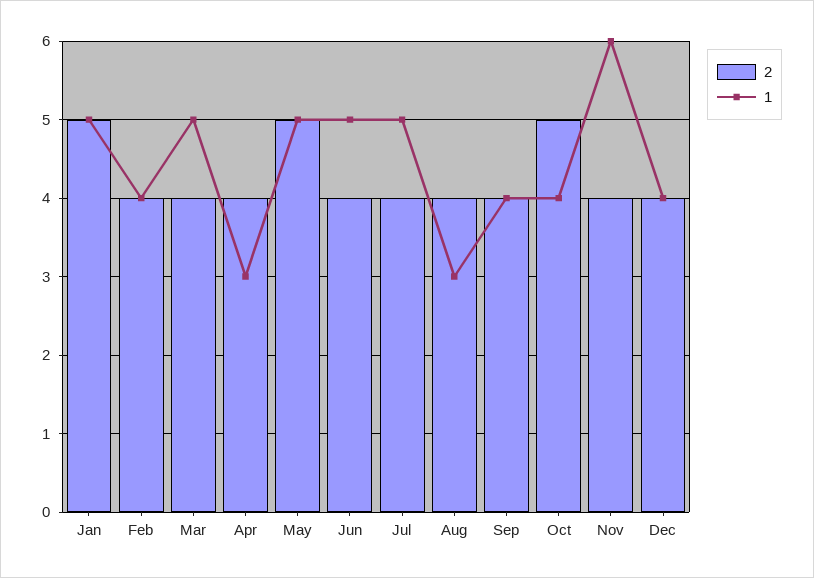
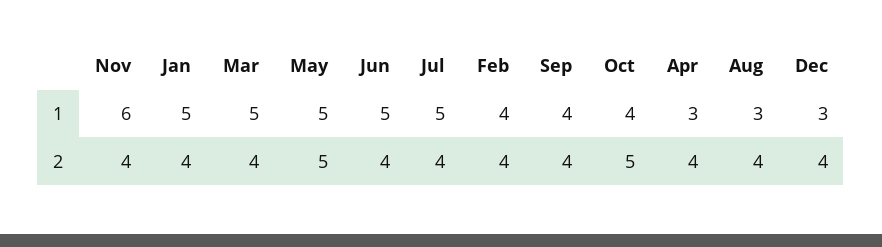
  {
    "2": {
-     "Jan": 5,
+     "Jan": 4,
      "Feb": 4,
      "Mar": 4,
      "Apr": 4,
      "May": 5,
      "Jun": 4,
      "Jul": 4,
      "Aug": 4,
      "Sep": 4,
      "Oct": 5,
      "Nov": 4,
      "Dec": 4
    },
    "1": {
      "Jan": 5,
      "Feb": 4,
      "Mar": 5,
      "Apr": 3,
      "May": 5,
      "Jun": 5,
      "Jul": 5,
      "Aug": 3,
      "Sep": 4,
      "Oct": 4,
      "Nov": 6,
-     "Dec": 4
+     "Dec": 3
    }
  }

